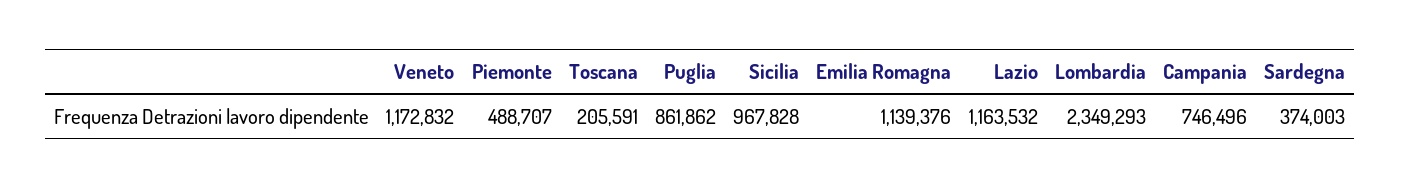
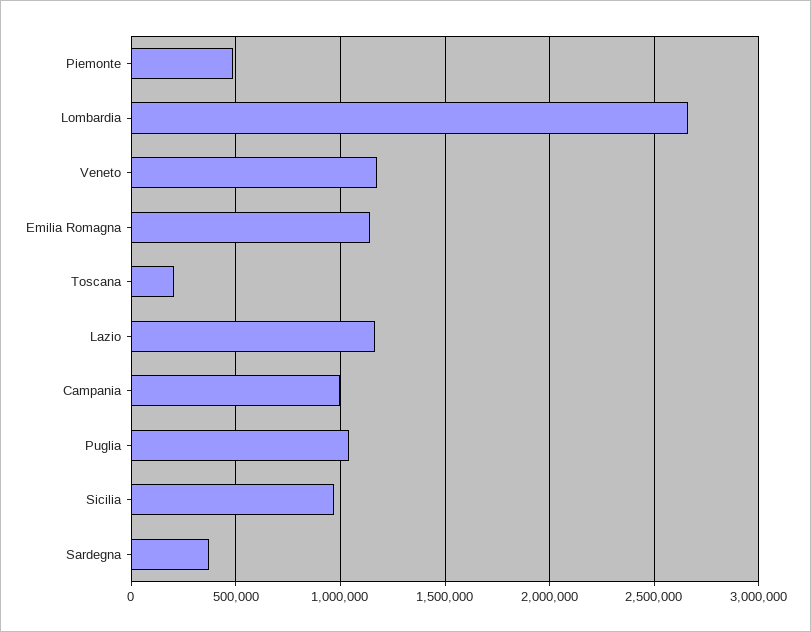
  {
    "Veneto": 1172832,
    "Piemonte": 488707,
    "Toscana": 205591,
-   "Puglia": 861862,
+   "Puglia": 1050000,
    "Sicilia": 967828,
    "Emilia Romagna": 1139376,
    "Lazio": 1163532,
-   "Lombardia": 2349293,
+   "Lombardia": 2650000,
-   "Campania": 746496,
+   "Campania": 1000000,
    "Sardegna": 374003
  }

